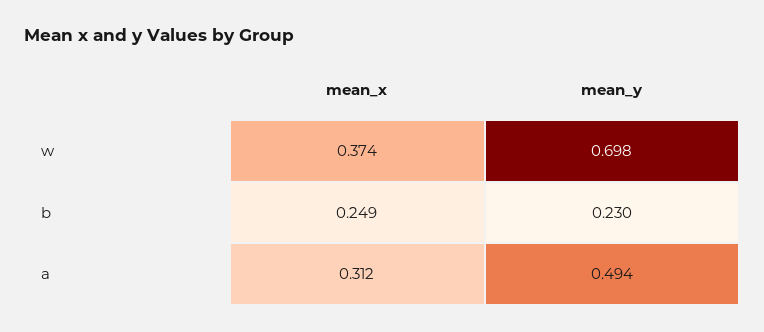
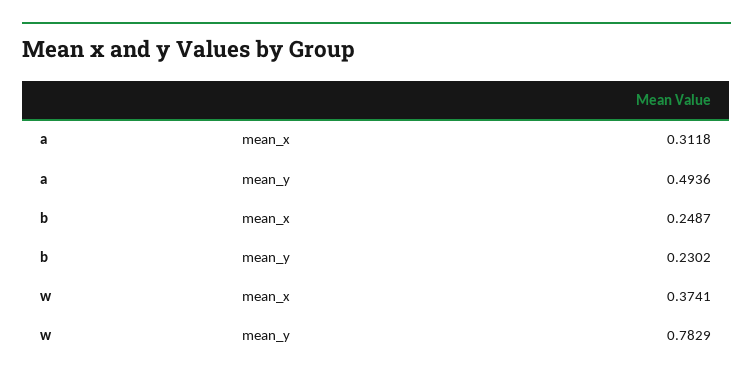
  {
    "mean_x": {
      "w": 0.3741,
      "b": 0.2487,
      "a": 0.3118
    },
    "mean_y": {
-     "w": 0.698,
+     "w": 0.7829,
      "b": 0.2302,
      "a": 0.4936
    }
  }

